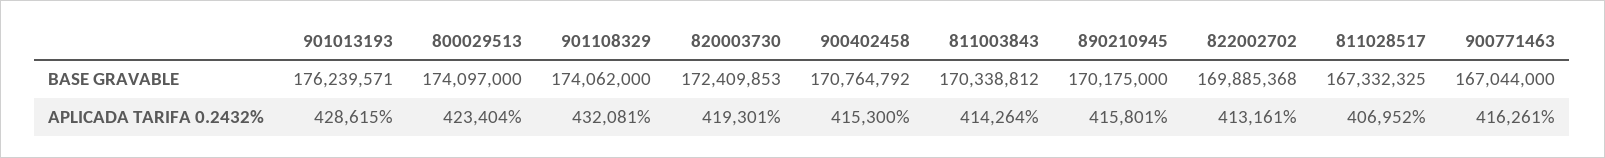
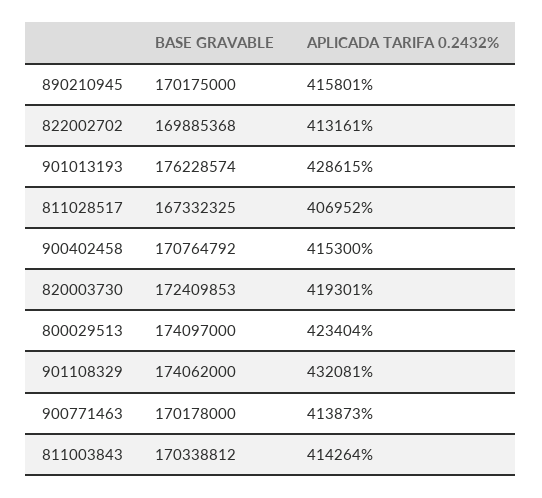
  {
    "901013193": {
-     "BASE GRAVABLE": 176239571,
+     "BASE GRAVABLE": 176228574,
      "APLICADA TARIFA 0.2432%": 428615
    },
    "800029513": {
      "BASE GRAVABLE": 174097000,
      "APLICADA TARIFA 0.2432%": 423404
    },
    "901108329": {
      "BASE GRAVABLE": 174062000,
      "APLICADA TARIFA 0.2432%": 432081
    },
    "820003730": {
      "BASE GRAVABLE": 172409853,
      "APLICADA TARIFA 0.2432%": 419301
    },
    "900402458": {
      "BASE GRAVABLE": 170764792,
      "APLICADA TARIFA 0.2432%": 415300
    },
    "811003843": {
      "BASE GRAVABLE": 170338812,
      "APLICADA TARIFA 0.2432%": 414264
    },
    "890210945": {
      "BASE GRAVABLE": 170175000,
      "APLICADA TARIFA 0.2432%": 415801
    },
    "822002702": {
      "BASE GRAVABLE": 169885368,
      "APLICADA TARIFA 0.2432%": 413161
    },
    "811028517": {
      "BASE GRAVABLE": 167332325,
      "APLICADA TARIFA 0.2432%": 406952
    },
    "900771463": {
-     "BASE GRAVABLE": 167044000,
+     "BASE GRAVABLE": 170178000,
-     "APLICADA TARIFA 0.2432%": 416261
+     "APLICADA TARIFA 0.2432%": 413873
    }
  }

